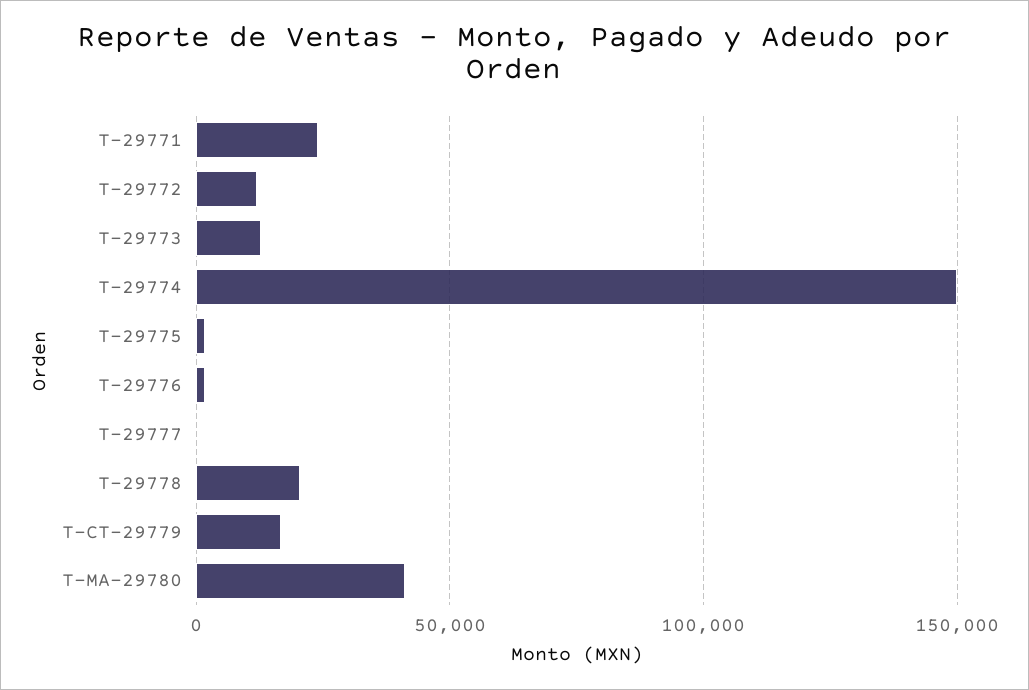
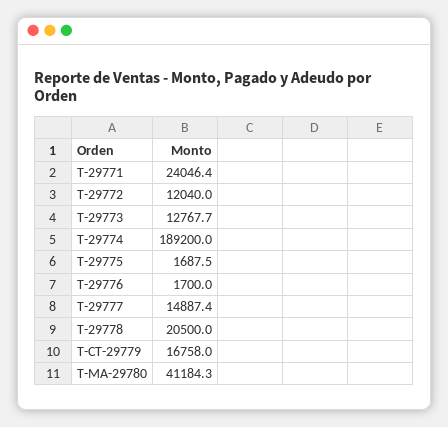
  {
    "T-29771": 24046.4,
    "T-29772": 12040,
    "T-29773": 12767.7,
-   "T-29774": 150000,
+   "T-29774": 189200,
    "T-29775": 1687.5,
    "T-29776": 1700,
-   "T-29777": 0,
+   "T-29777": 14887.4,
    "T-29778": 20500,
    "T-CT-29779": 16758,
    "T-MA-29780": 41184.3
  }

